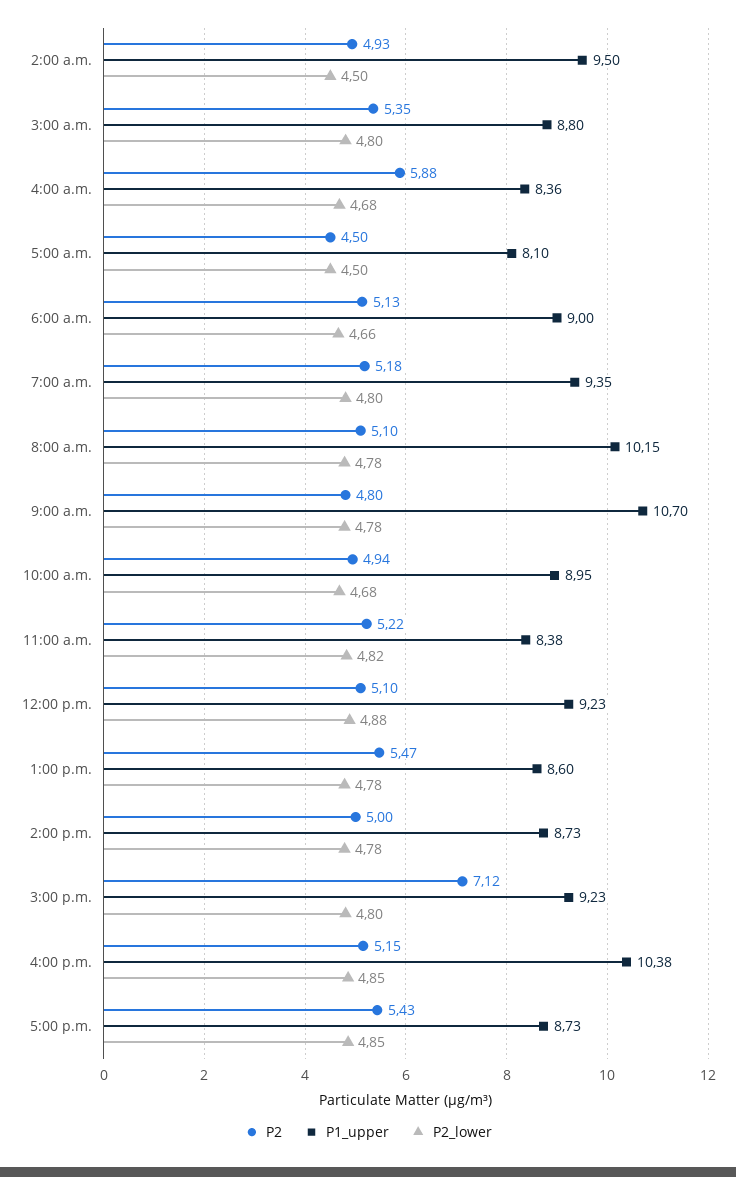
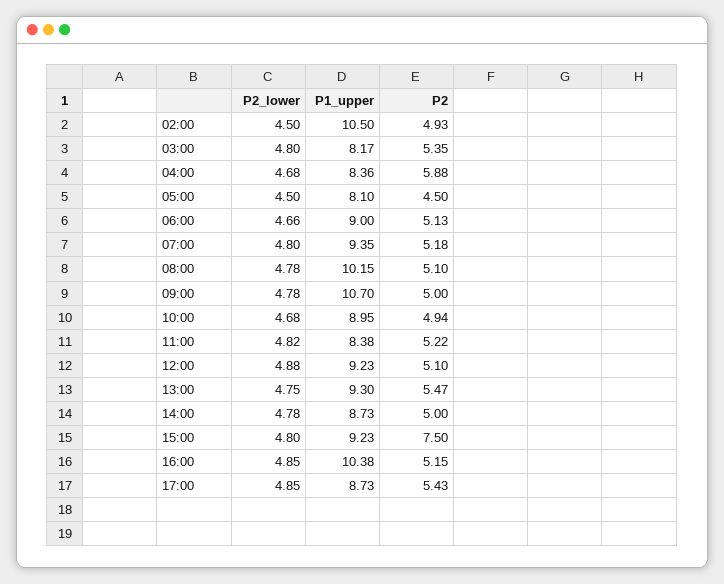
  {
    "P2": {
      "2:00 a.m.": 4.93,
      "3:00 a.m.": 5.35,
      "4:00 a.m.": 5.88,
      "5:00 a.m.": 4.5,
      "6:00 a.m.": 5.13,
      "7:00 a.m.": 5.18,
      "8:00 a.m.": 5.1,
-     "9:00 a.m.": 4.8,
+     "9:00 a.m.": 5,
      "10:00 a.m.": 4.94,
      "11:00 a.m.": 5.22,
      "12:00 p.m.": 5.1,
      "1:00 p.m.": 5.47,
      "2:00 p.m.": 5,
-     "3:00 p.m.": 7.12,
+     "3:00 p.m.": 7.5,
      "4:00 p.m.": 5.15,
      "5:00 p.m.": 5.43
    },
    "P1_upper": {
-     "2:00 a.m.": 9.5,
+     "2:00 a.m.": 10.5,
-     "3:00 a.m.": 8.8,
+     "3:00 a.m.": 8.17,
      "4:00 a.m.": 8.36,
      "5:00 a.m.": 8.1,
      "6:00 a.m.": 9,
      "7:00 a.m.": 9.35,
      "8:00 a.m.": 10.15,
      "9:00 a.m.": 10.7,
      "10:00 a.m.": 8.95,
      "11:00 a.m.": 8.38,
      "12:00 p.m.": 9.23,
-     "1:00 p.m.": 8.6,
+     "1:00 p.m.": 9.3,
      "2:00 p.m.": 8.73,
      "3:00 p.m.": 9.23,
      "4:00 p.m.": 10.38,
      "5:00 p.m.": 8.73
    },
    "P2_lower": {
      "2:00 a.m.": 4.5,
      "3:00 a.m.": 4.8,
      "4:00 a.m.": 4.68,
      "5:00 a.m.": 4.5,
      "6:00 a.m.": 4.66,
      "7:00 a.m.": 4.8,
      "8:00 a.m.": 4.78,
      "9:00 a.m.": 4.78,
      "10:00 a.m.": 4.68,
      "11:00 a.m.": 4.82,
      "12:00 p.m.": 4.88,
-     "1:00 p.m.": 4.78,
+     "1:00 p.m.": 4.75,
      "2:00 p.m.": 4.78,
      "3:00 p.m.": 4.8,
      "4:00 p.m.": 4.85,
      "5:00 p.m.": 4.85
    }
  }

